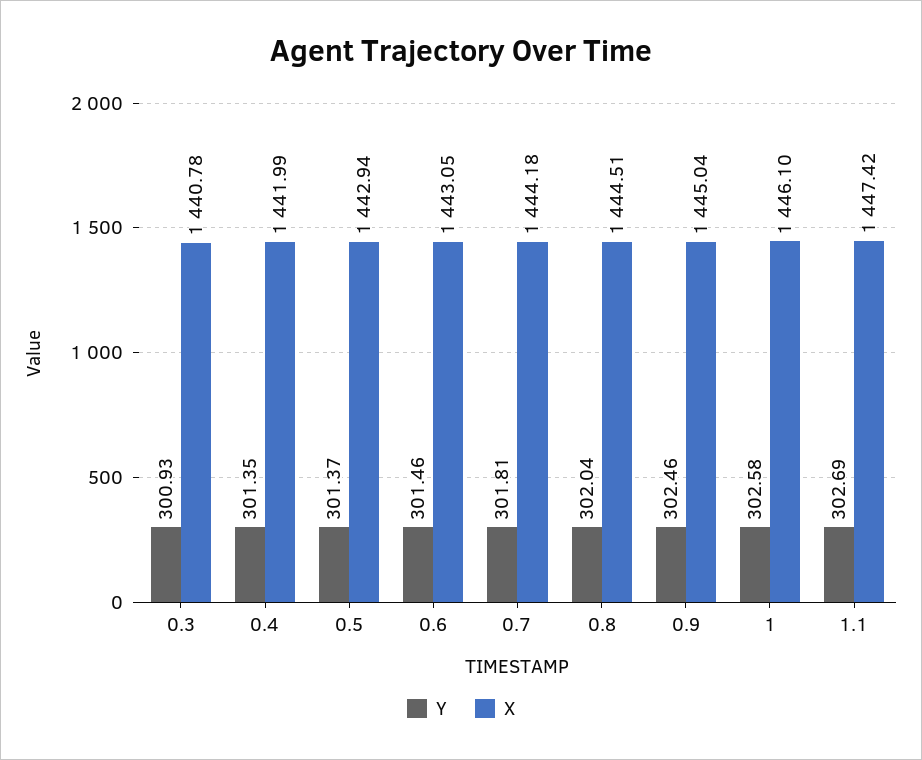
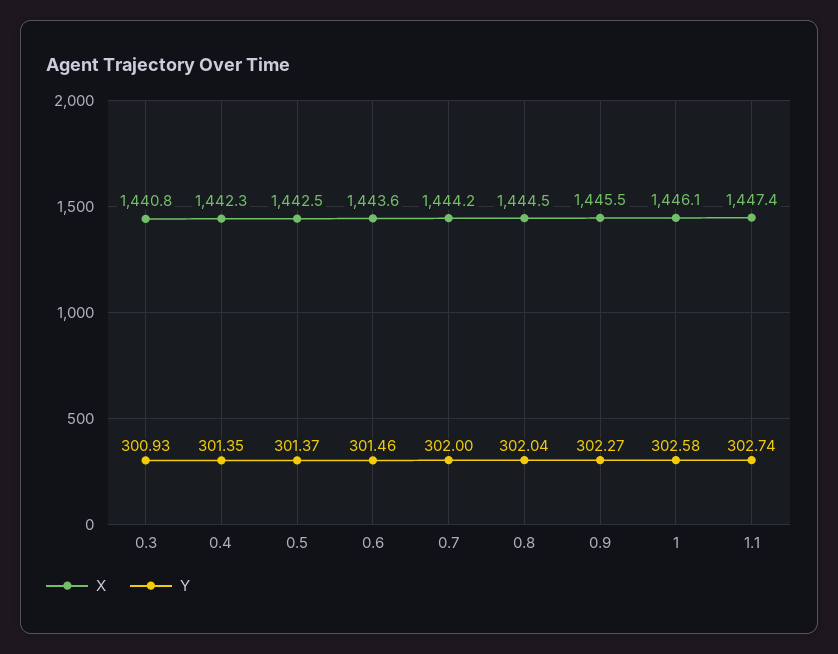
  {
    "Y": {
      "0.3": 300.93,
      "0.4": 301.35,
      "0.5": 301.37,
      "0.6": 301.46,
-     "0.7": 301.81,
+     "0.7": 302,
      "0.8": 302.04,
-     "0.9": 302.46,
+     "0.9": 302.27,
      "1": 302.58,
-     "1.1": 302.69
+     "1.1": 302.74
    },
    "X": {
      "0.3": 1440.78,
-     "0.4": 1441.99,
+     "0.4": 1442.3,
-     "0.5": 1442.94,
+     "0.5": 1442.5,
-     "0.6": 1443.05,
+     "0.6": 1443.6,
      "0.7": 1444.18,
      "0.8": 1444.51,
-     "0.9": 1445.04,
+     "0.9": 1445.5,
      "1": 1446.1,
      "1.1": 1447.42
    }
  }

